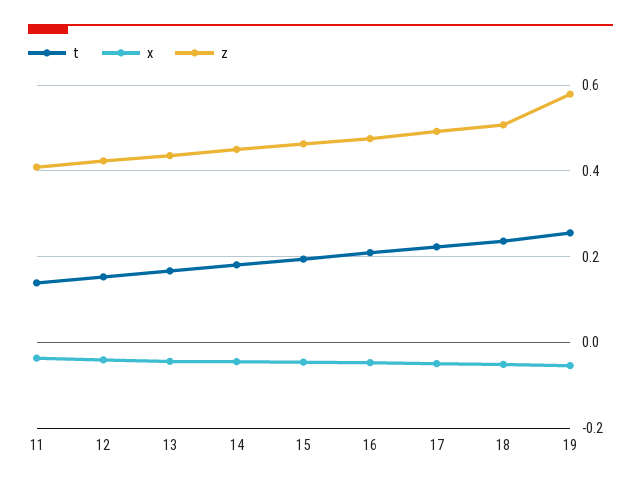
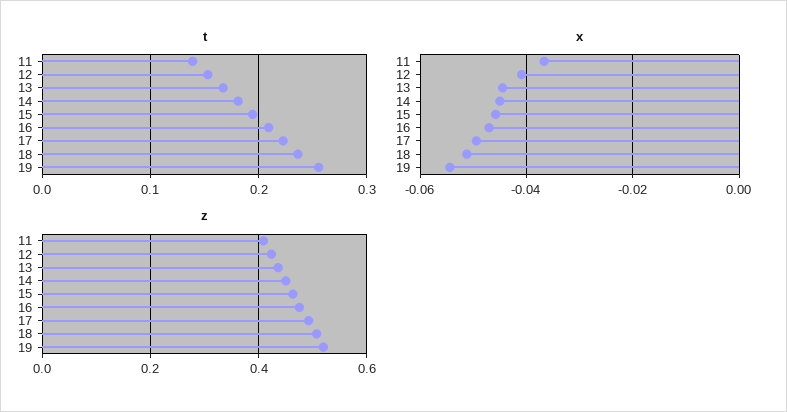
  {
    "t": {
      "11": 0.14,
      "12": 0.15,
      "13": 0.17,
      "14": 0.18,
      "15": 0.19,
      "16": 0.21,
      "17": 0.22,
      "18": 0.24,
      "19": 0.26
    },
    "x": {
      "11": -0.036,
      "12": -0.04,
      "13": -0.044,
      "14": -0.046,
      "15": -0.046,
      "16": -0.048,
      "17": -0.05,
      "18": -0.052,
      "19": -0.054
    },
    "z": {
      "11": 0.4,
      "12": 0.42,
      "13": 0.44,
      "14": 0.46,
      "15": 0.46,
      "16": 0.48,
      "17": 0.5,
      "18": 0.5,
-     "19": 0.58
+     "19": 0.52
    }
  }

